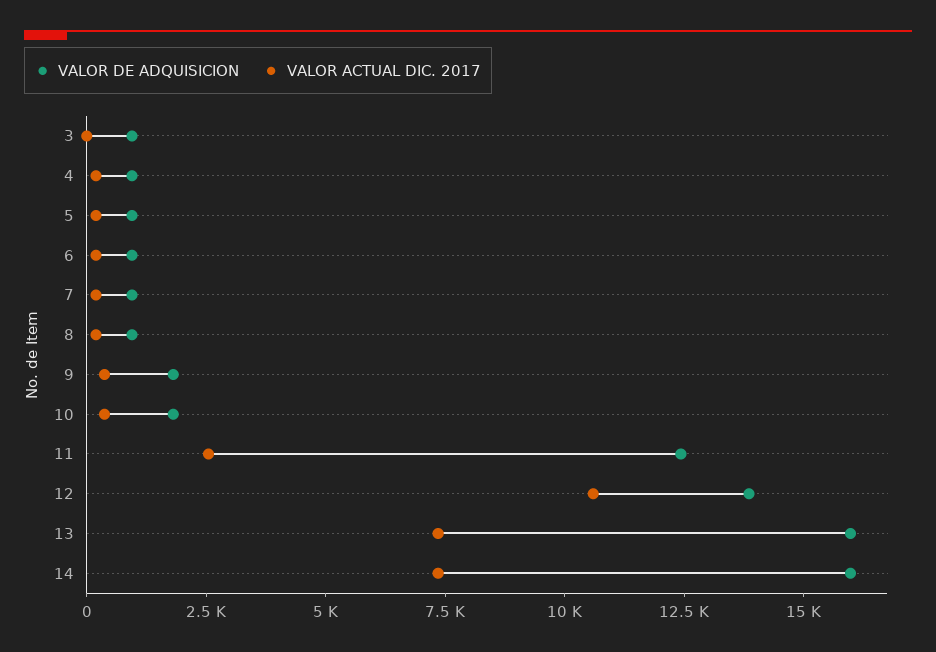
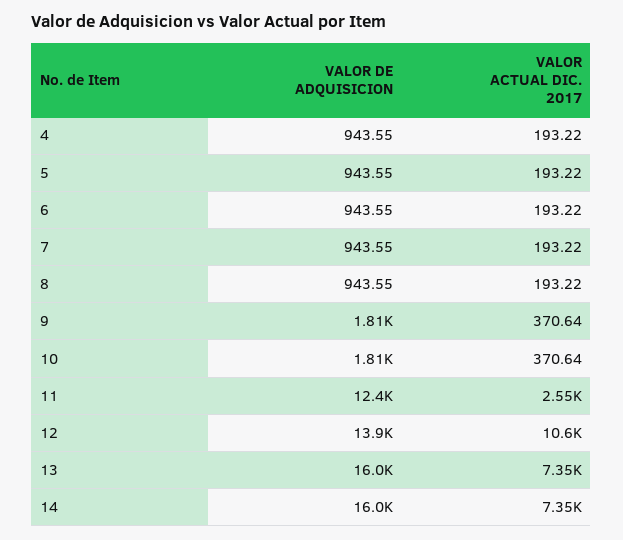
  {
    "VALOR DE ADQUISICION": {
-     "3": 1000,
      "4": 943.55,
      "5": 943.55,
      "6": 943.55,
      "7": 943.55,
      "8": 943.55,
      "9": 1810,
      "10": 1810,
      "11": 12400,
      "12": 13900,
      "13": 16000,
      "14": 16000
    },
    "VALOR ACTUAL DIC. 2017": {
-     "3": 0,
      "4": 193.22,
      "5": 193.22,
      "6": 193.22,
      "7": 193.22,
      "8": 193.22,
      "9": 370.64,
      "10": 370.64,
      "11": 2550,
      "12": 10600,
      "13": 7350,
      "14": 7350
    }
  }

